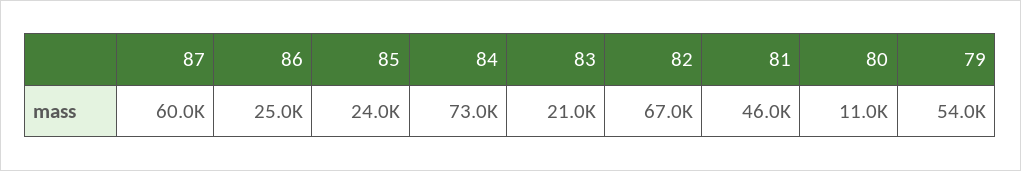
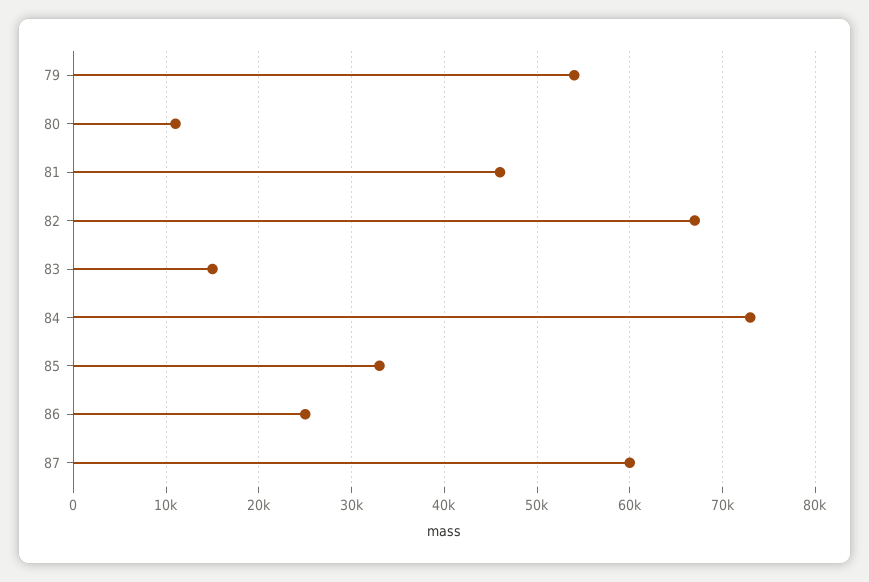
  {
    "87": 60000,
    "86": 25000,
-   "85": 24000,
+   "85": 33000,
    "84": 73000,
-   "83": 21000,
+   "83": 15000,
    "82": 67000,
    "81": 46000,
    "80": 11000,
    "79": 54000
  }

